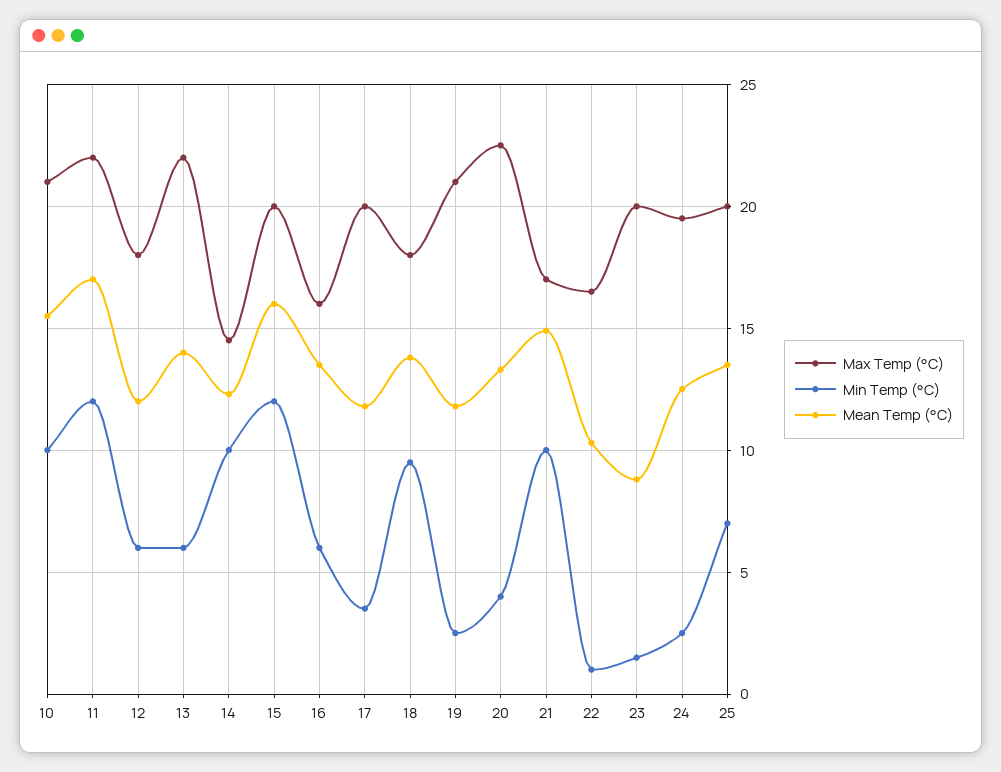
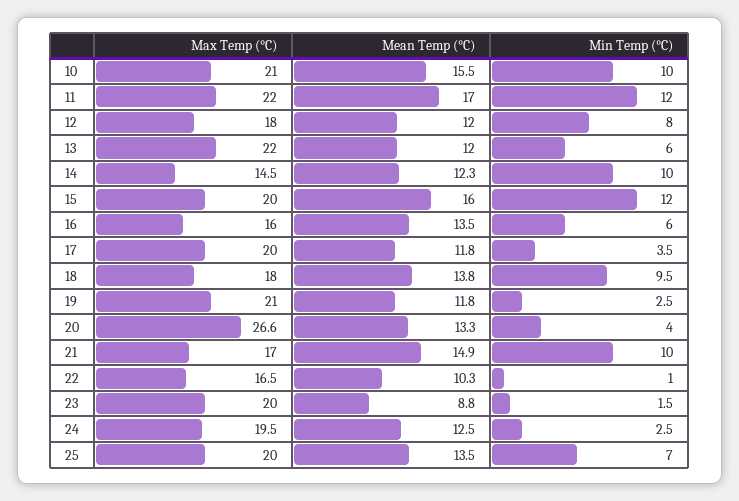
  {
    "Max Temp (°C)": {
      "10": 21,
      "11": 22,
      "12": 18,
      "13": 22,
      "14": 14.5,
      "15": 20,
      "16": 16,
      "17": 20,
      "18": 18,
      "19": 21,
-     "20": 22.5,
+     "20": 26.6,
      "21": 17,
      "22": 16.5,
      "23": 20,
      "24": 19.5,
      "25": 20
    },
    "Min Temp (°C)": {
      "10": 10,
      "11": 12,
-     "12": 6,
+     "12": 8,
      "13": 6,
      "14": 10,
      "15": 12,
      "16": 6,
      "17": 3.5,
      "18": 9.5,
      "19": 2.5,
      "20": 4,
      "21": 10,
      "22": 1,
      "23": 1.5,
      "24": 2.5,
      "25": 7
    },
    "Mean Temp (°C)": {
      "10": 15.5,
      "11": 17,
      "12": 12,
-     "13": 14,
+     "13": 12,
      "14": 12.3,
      "15": 16,
      "16": 13.5,
      "17": 11.8,
      "18": 13.8,
      "19": 11.8,
      "20": 13.3,
      "21": 14.9,
      "22": 10.3,
      "23": 8.8,
      "24": 12.5,
      "25": 13.5
    }
  }

